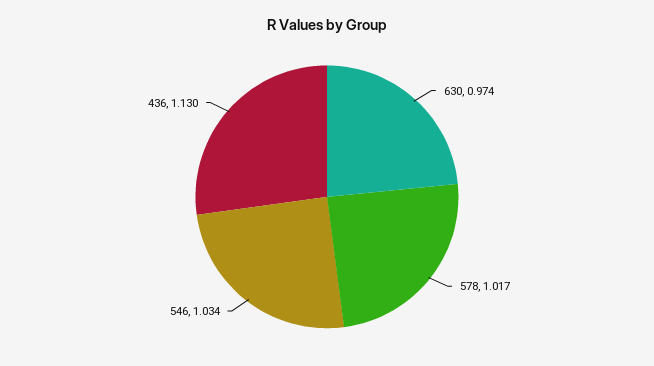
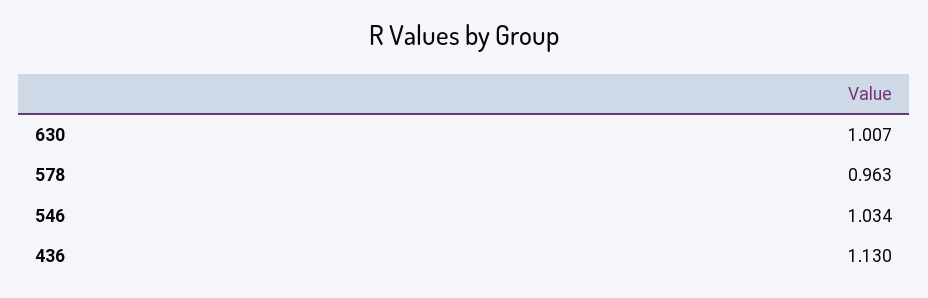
  {
-   "630": 0.974,
+   "630": 1.007,
-   "578": 1.017,
+   "578": 0.963,
    "546": 1.034,
    "436": 1.13
  }

